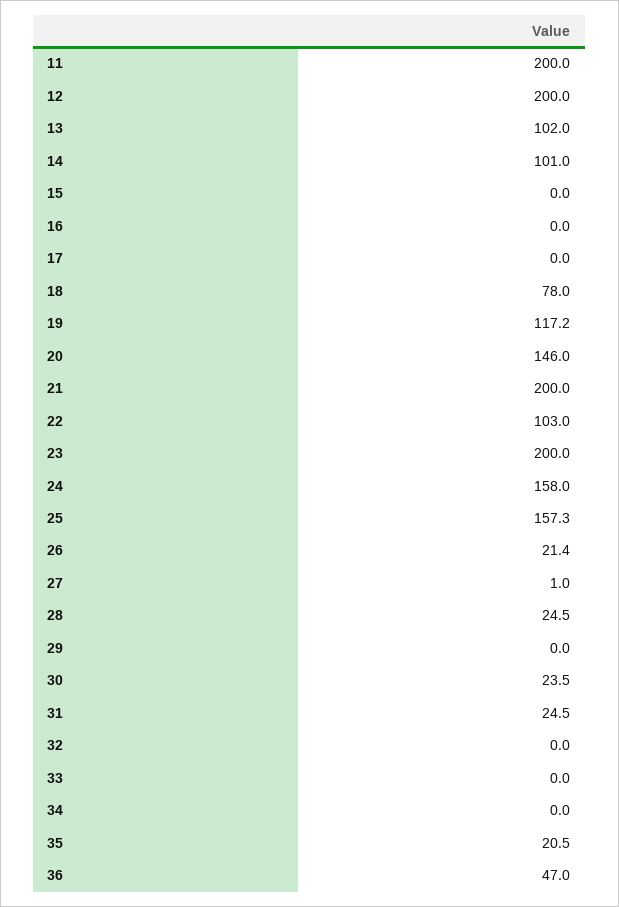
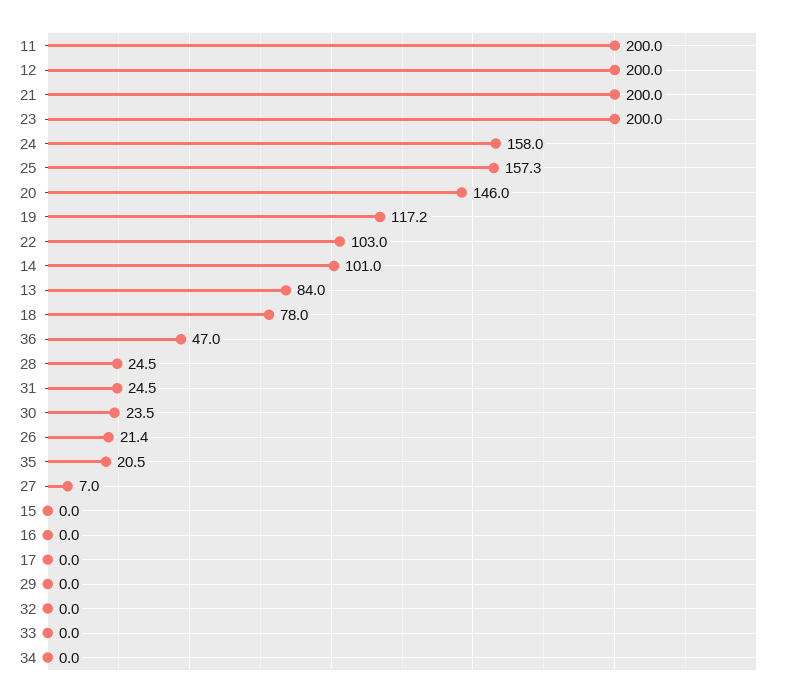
  {
    "11": 200,
    "12": 200,
-   "13": 102,
+   "13": 84,
    "14": 101,
    "15": 0,
    "16": 0,
    "17": 0,
    "18": 78,
    "19": 117.2,
    "20": 146,
    "21": 200,
    "22": 103,
    "23": 200,
    "24": 158,
    "25": 157.3,
    "26": 21.4,
-   "27": 1,
+   "27": 7,
    "28": 24.5,
    "29": 0,
    "30": 23.5,
    "31": 24.5,
    "32": 0,
    "33": 0,
    "34": 0,
    "35": 20.5,
    "36": 47
  }

